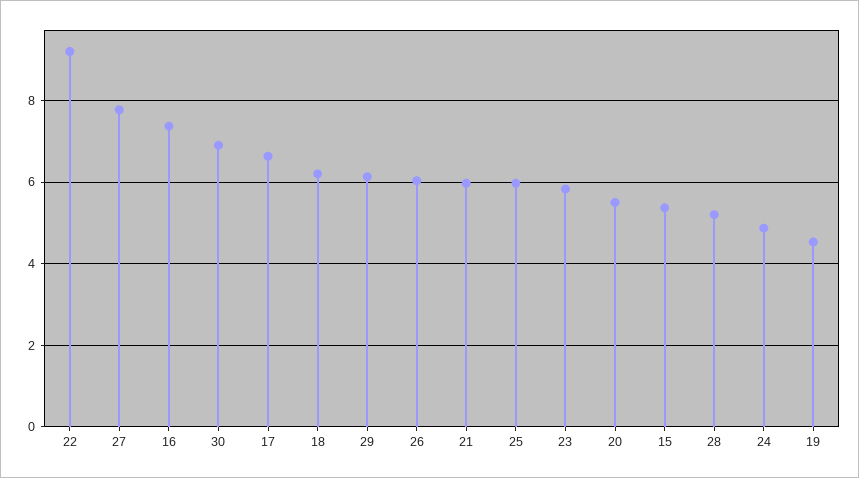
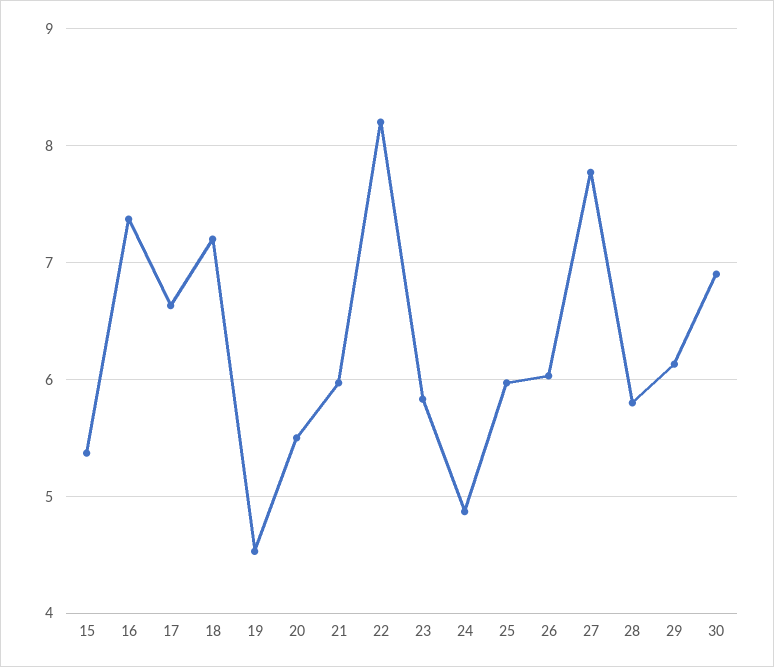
  {
-   "22": 9.2,
+   "22": 8.2,
    "27": 7.8,
    "16": 7.4,
    "30": 6.9,
    "17": 6.6,
-   "18": 6.2,
+   "18": 7.2,
    "29": 6.1,
    "26": 6,
    "21": 6,
    "25": 6,
    "23": 5.8,
    "20": 5.5,
    "15": 5.4,
-   "28": 5.2,
+   "28": 5.8,
    "24": 4.9,
    "19": 4.5
  }

